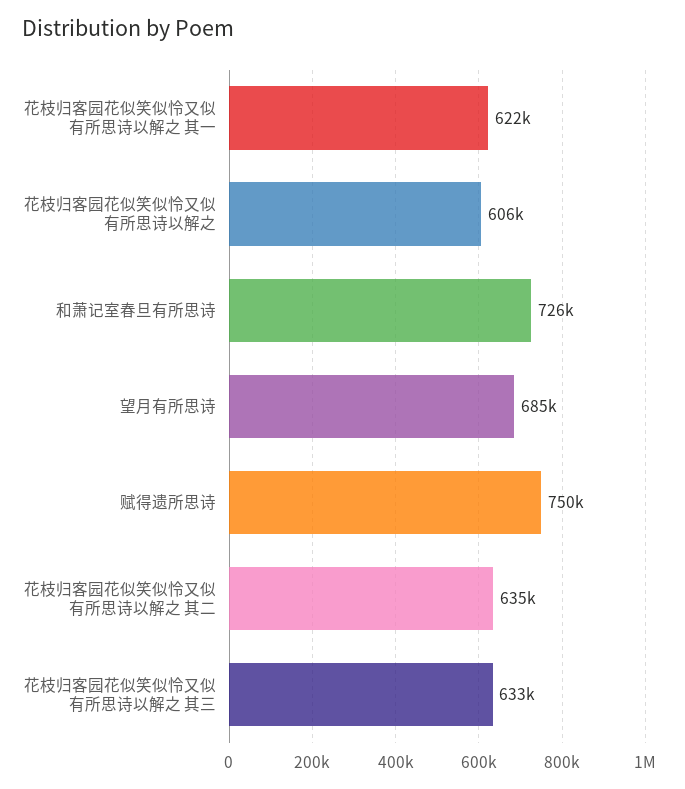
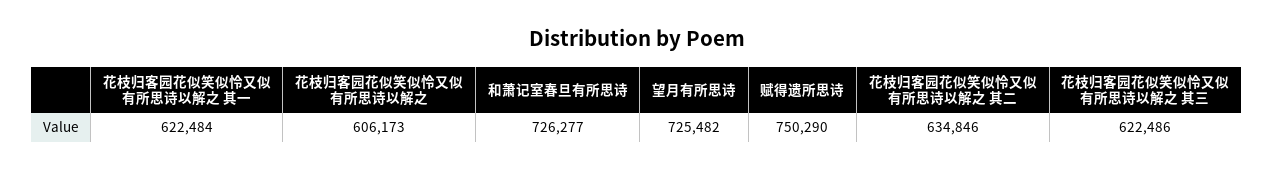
  {
    "花枝归客园花似笑似怜又似有所思诗以解之 其一": 622484,
    "花枝归客园花似笑似怜又似有所思诗以解之": 606173,
    "和萧记室春旦有所思诗": 726277,
-   "望月有所思诗": 685000,
+   "望月有所思诗": 725482,
    "赋得遗所思诗": 750290,
    "花枝归客园花似笑似怜又似有所思诗以解之 其二": 634846,
-   "花枝归客园花似笑似怜又似有所思诗以解之 其三": 633000
+   "花枝归客园花似笑似怜又似有所思诗以解之 其三": 622486
  }

